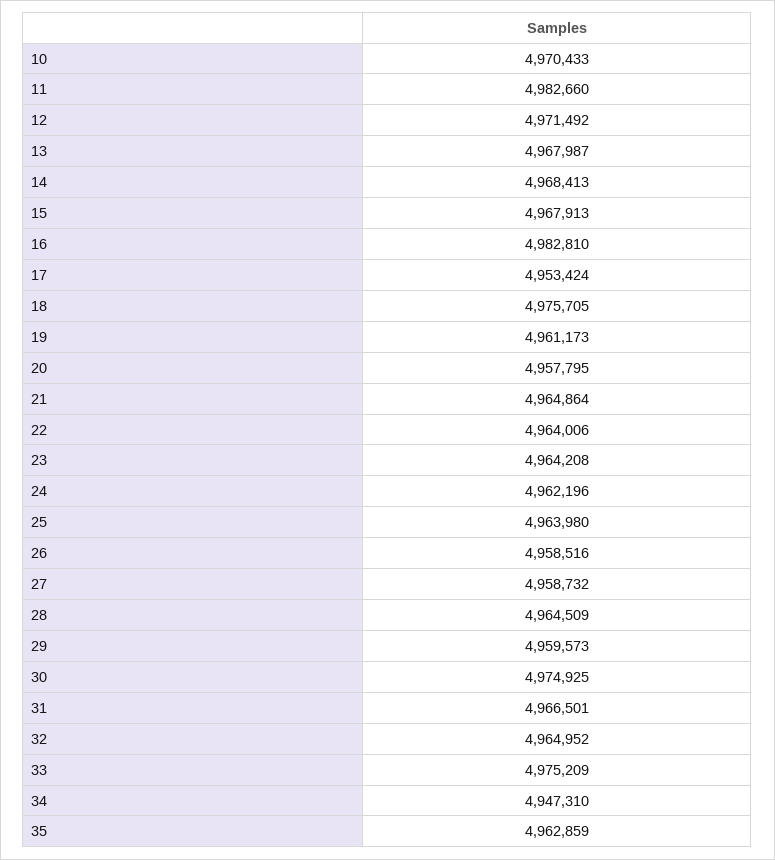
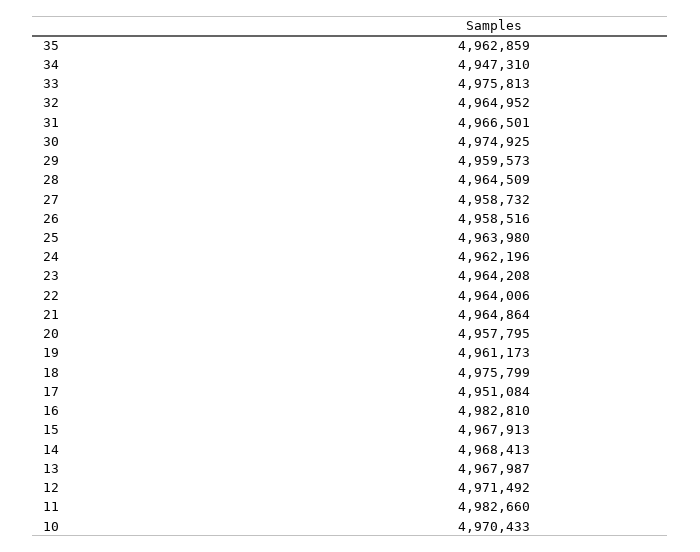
  {
    "10": 4970433,
    "11": 4982660,
    "12": 4971492,
    "13": 4967987,
    "14": 4968413,
    "15": 4967913,
    "16": 4982810,
-   "17": 4953424,
+   "17": 4951084,
-   "18": 4975705,
+   "18": 4975799,
    "19": 4961173,
    "20": 4957795,
    "21": 4964864,
    "22": 4964006,
    "23": 4964208,
    "24": 4962196,
    "25": 4963980,
    "26": 4958516,
    "27": 4958732,
    "28": 4964509,
    "29": 4959573,
    "30": 4974925,
    "31": 4966501,
    "32": 4964952,
-   "33": 4975209,
+   "33": 4975813,
    "34": 4947310,
    "35": 4962859
  }

